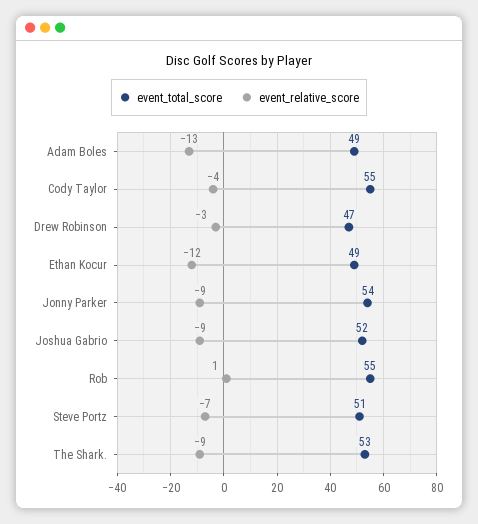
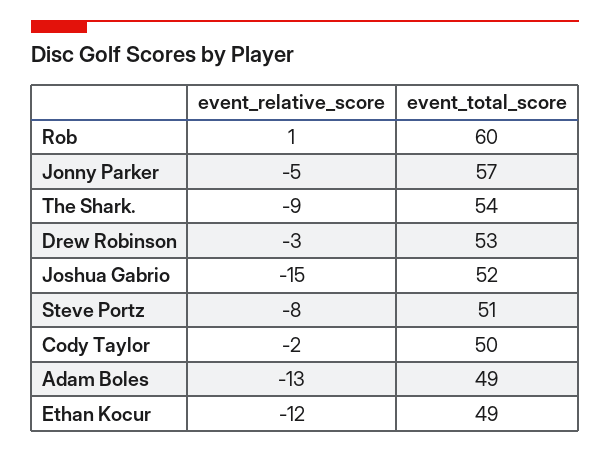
  {
    "event_total_score": {
      "Adam Boles": 49,
-     "Cody Taylor": 55,
+     "Cody Taylor": 50,
-     "Drew Robinson": 47,
+     "Drew Robinson": 53,
      "Ethan Kocur": 49,
-     "Jonny Parker": 54,
+     "Jonny Parker": 57,
      "Joshua Gabrio": 52,
-     "Rob": 55,
+     "Rob": 60,
      "Steve Portz": 51,
-     "The Shark.": 53
+     "The Shark.": 54
    },
    "event_relative_score": {
      "Adam Boles": -13,
-     "Cody Taylor": -4,
+     "Cody Taylor": -2,
      "Drew Robinson": -3,
      "Ethan Kocur": -12,
-     "Jonny Parker": -9,
+     "Jonny Parker": -5,
-     "Joshua Gabrio": -9,
+     "Joshua Gabrio": -15,
      "Rob": 1,
-     "Steve Portz": -7,
+     "Steve Portz": -8,
      "The Shark.": -9
    }
  }

